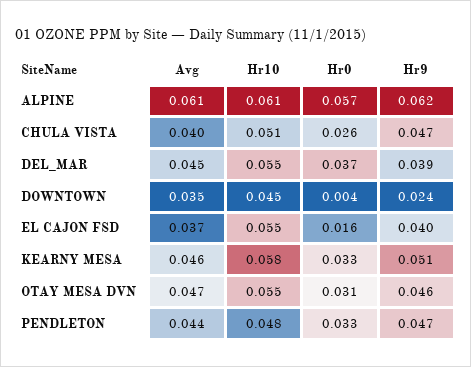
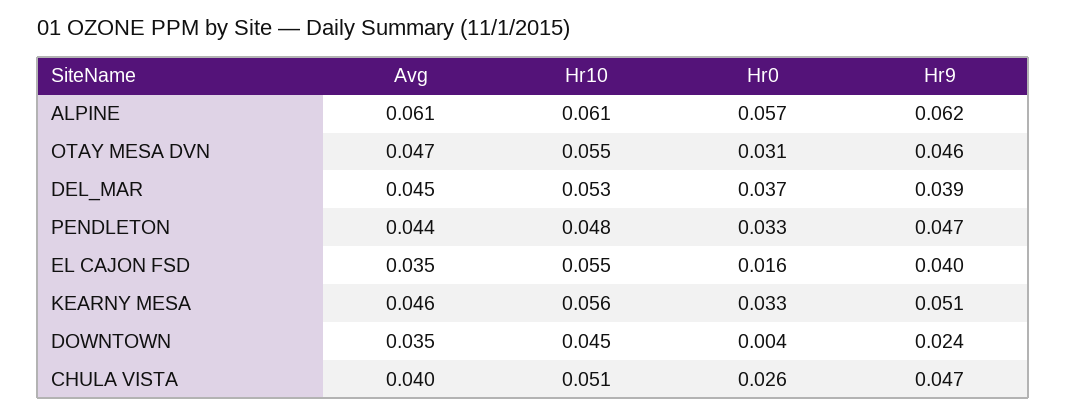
  {
    "Avg": {
      "ALPINE": 0.061,
      "CHULA VISTA": 0.04,
      "DEL_MAR": 0.045,
      "DOWNTOWN": 0.035,
-     "EL CAJON FSD": 0.037,
+     "EL CAJON FSD": 0.035,
      "KEARNY MESA": 0.046,
      "OTAY MESA DVN": 0.047,
      "PENDLETON": 0.044
    },
    "Hr10": {
      "ALPINE": 0.061,
      "CHULA VISTA": 0.051,
-     "DEL_MAR": 0.055,
+     "DEL_MAR": 0.053,
      "DOWNTOWN": 0.045,
      "EL CAJON FSD": 0.055,
-     "KEARNY MESA": 0.058,
+     "KEARNY MESA": 0.056,
      "OTAY MESA DVN": 0.055,
      "PENDLETON": 0.048
    },
    "Hr0": {
      "ALPINE": 0.057,
      "CHULA VISTA": 0.026,
      "DEL_MAR": 0.037,
      "DOWNTOWN": 0.004,
      "EL CAJON FSD": 0.016,
      "KEARNY MESA": 0.033,
      "OTAY MESA DVN": 0.031,
      "PENDLETON": 0.033
    },
    "Hr9": {
      "ALPINE": 0.062,
      "CHULA VISTA": 0.047,
      "DEL_MAR": 0.039,
      "DOWNTOWN": 0.024,
      "EL CAJON FSD": 0.04,
      "KEARNY MESA": 0.051,
      "OTAY MESA DVN": 0.046,
      "PENDLETON": 0.047
    }
  }

